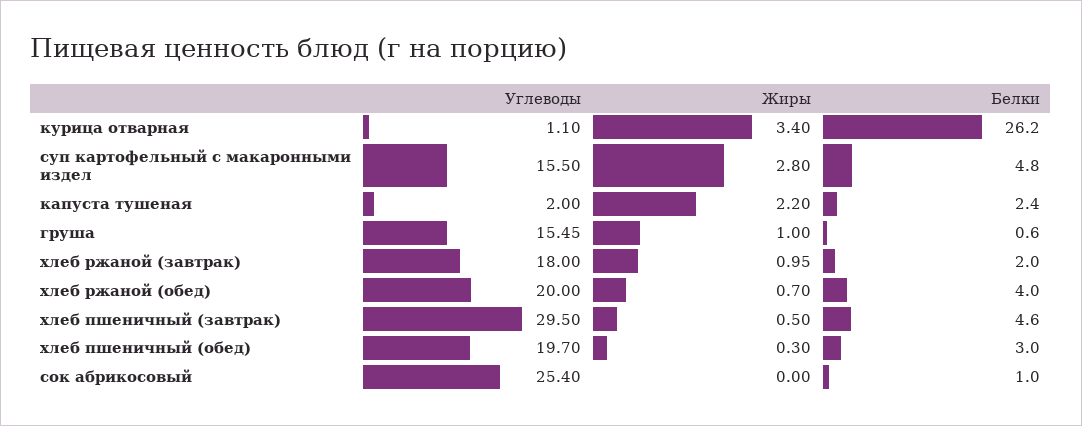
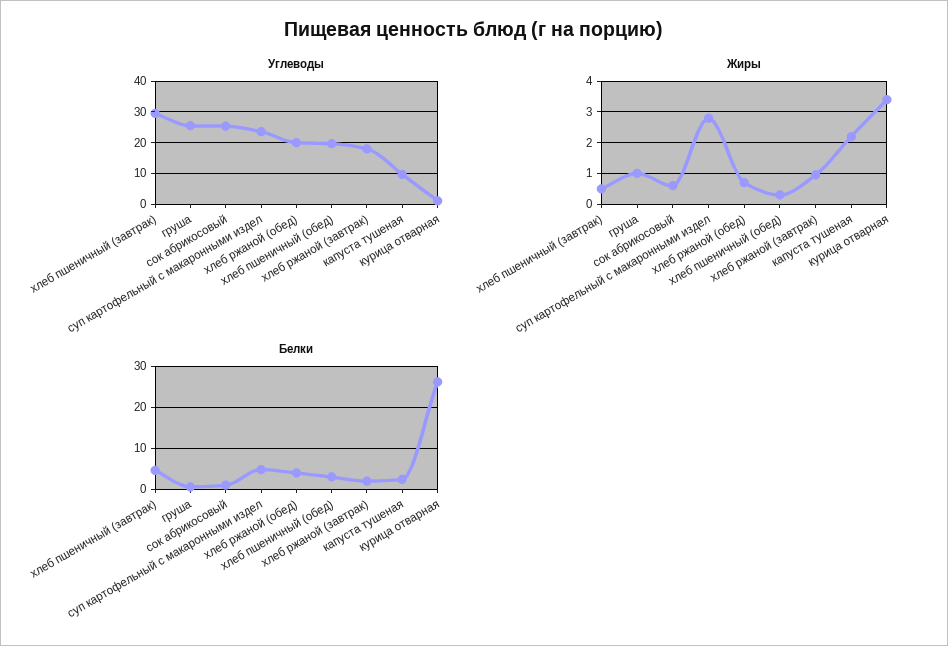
  {
    "Углеводы": {
      "курица отварная": 1.1,
-     "суп картофельный с макаронными издел": 15.5,
+     "суп картофельный с макаронными издел": 24,
-     "капуста тушеная": 2,
+     "капуста тушеная": 10,
-     "груша": 15.45,
+     "груша": 26,
      "хлеб ржаной (завтрак)": 18,
      "хлеб ржаной (обед)": 20,
      "хлеб пшеничный (завтрак)": 29.5,
      "хлеб пшеничный (обед)": 19.7,
      "сок абрикосовый": 25.4
    },
    "Жиры": {
      "курица отварная": 3.4,
      "суп картофельный с макаронными издел": 2.8,
      "капуста тушеная": 2.2,
      "груша": 1,
      "хлеб ржаной (завтрак)": 0.95,
      "хлеб ржаной (обед)": 0.7,
      "хлеб пшеничный (завтрак)": 0.5,
      "хлеб пшеничный (обед)": 0.3,
-     "сок абрикосовый": 0
+     "сок абрикосовый": 0.6
    },
    "Белки": {
      "курица отварная": 26.2,
      "суп картофельный с макаронными издел": 4.8,
      "капуста тушеная": 2.4,
      "груша": 0.6,
      "хлеб ржаной (завтрак)": 2,
      "хлеб ржаной (обед)": 4,
      "хлеб пшеничный (завтрак)": 4.6,
      "хлеб пшеничный (обед)": 3,
      "сок абрикосовый": 1
    }
  }

